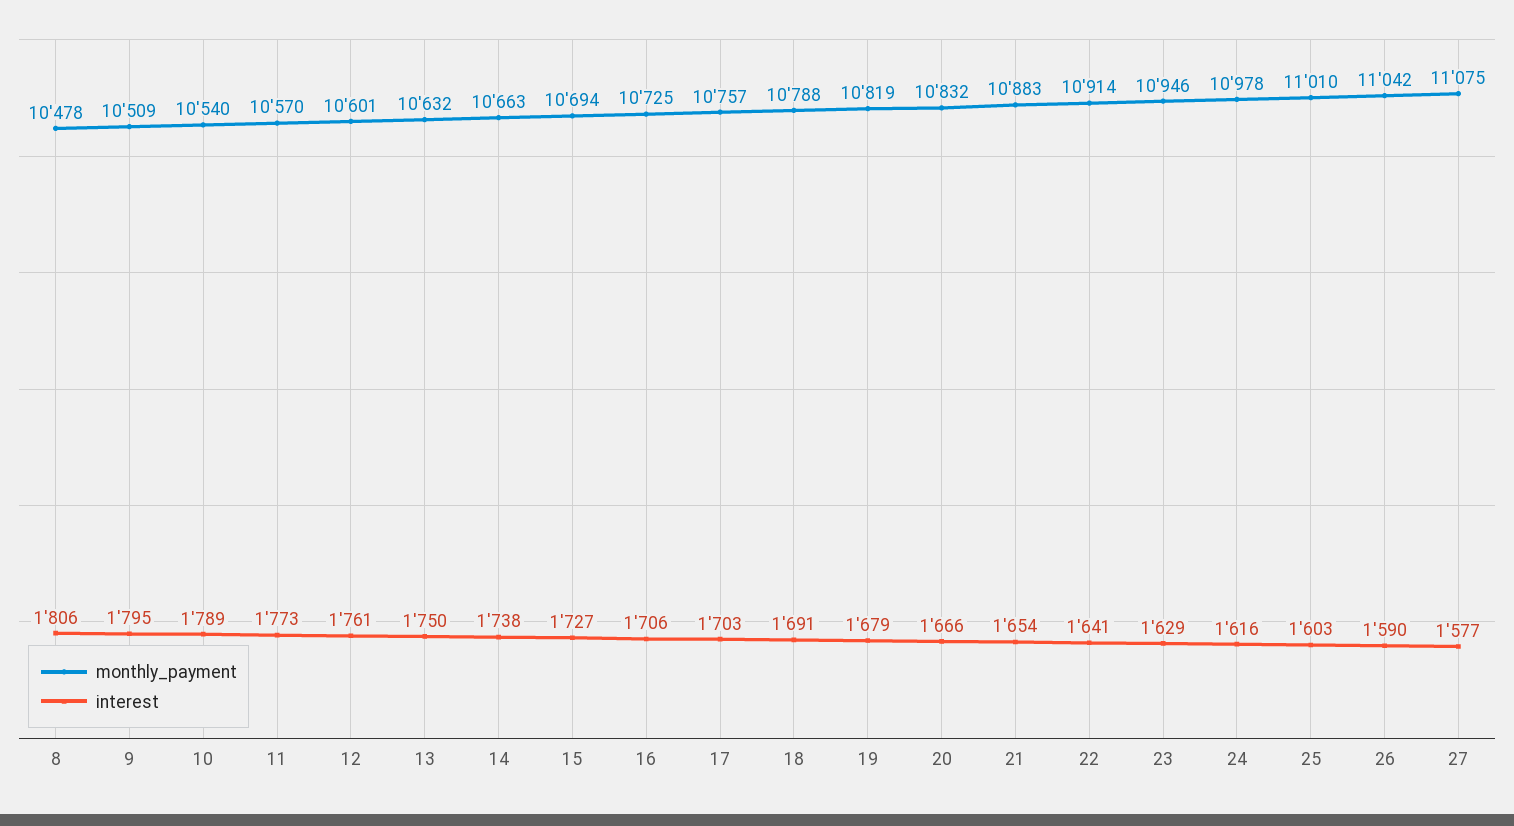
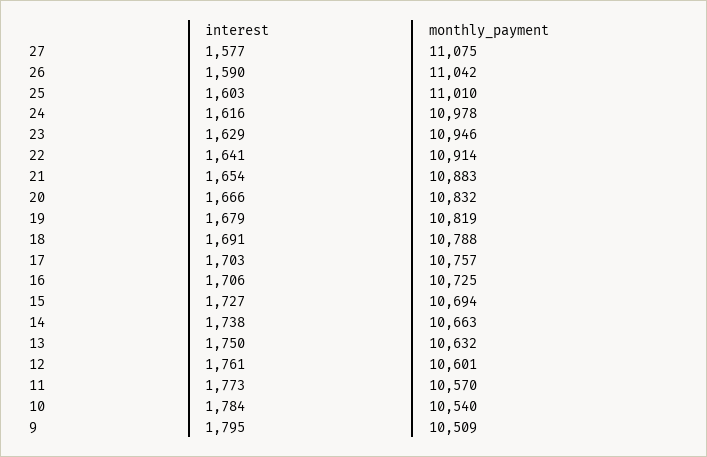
  {
    "monthly_payment": {
-     "8": 10478,
      "9": 10509,
      "10": 10540,
      "11": 10570,
      "12": 10601,
      "13": 10632,
      "14": 10663,
      "15": 10694,
      "16": 10725,
      "17": 10757,
      "18": 10788,
      "19": 10819,
      "20": 10832,
      "21": 10883,
      "22": 10914,
      "23": 10946,
      "24": 10978,
      "25": 11010,
      "26": 11042,
      "27": 11075
    },
    "interest": {
-     "8": 1806,
      "9": 1795,
-     "10": 1789,
+     "10": 1784,
      "11": 1773,
      "12": 1761,
      "13": 1750,
      "14": 1738,
      "15": 1727,
      "16": 1706,
      "17": 1703,
      "18": 1691,
      "19": 1679,
      "20": 1666,
      "21": 1654,
      "22": 1641,
      "23": 1629,
      "24": 1616,
      "25": 1603,
      "26": 1590,
      "27": 1577
    }
  }

